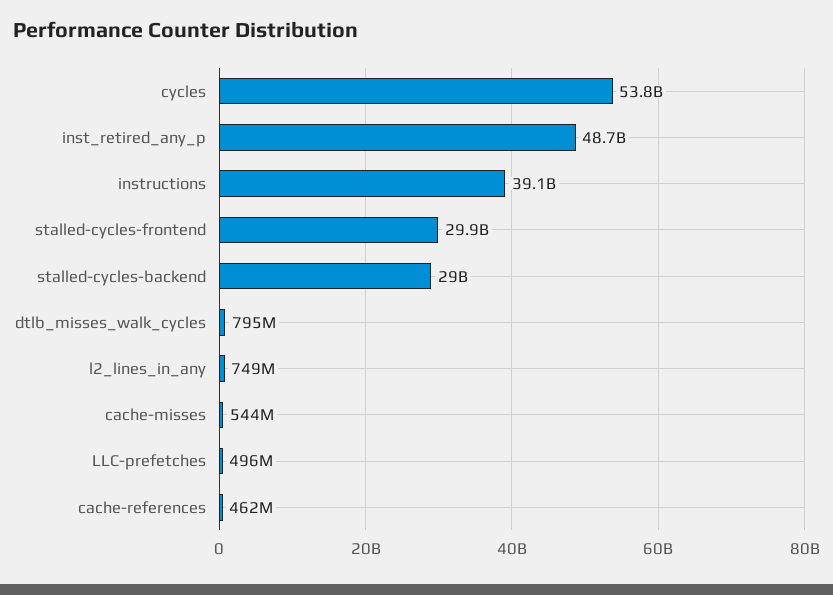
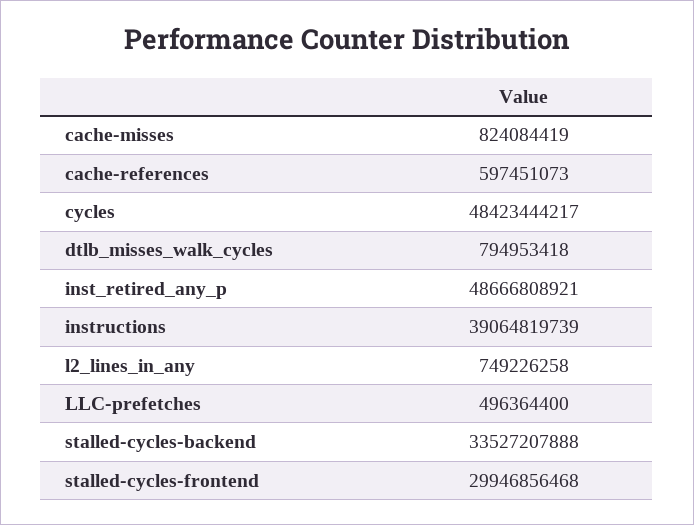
  {
-   "cycles": 53800000000,
+   "cycles": 48423444217,
    "inst_retired_any_p": 48666808921,
    "instructions": 39064819739,
    "stalled-cycles-frontend": 29946856468,
-   "stalled-cycles-backend": 29000000000,
+   "stalled-cycles-backend": 33527207888,
    "dtlb_misses_walk_cycles": 794953418,
    "l2_lines_in_any": 749226258,
-   "cache-misses": 544000000,
+   "cache-misses": 824084419,
    "LLC-prefetches": 496364400,
-   "cache-references": 462000000
+   "cache-references": 597451073
  }

